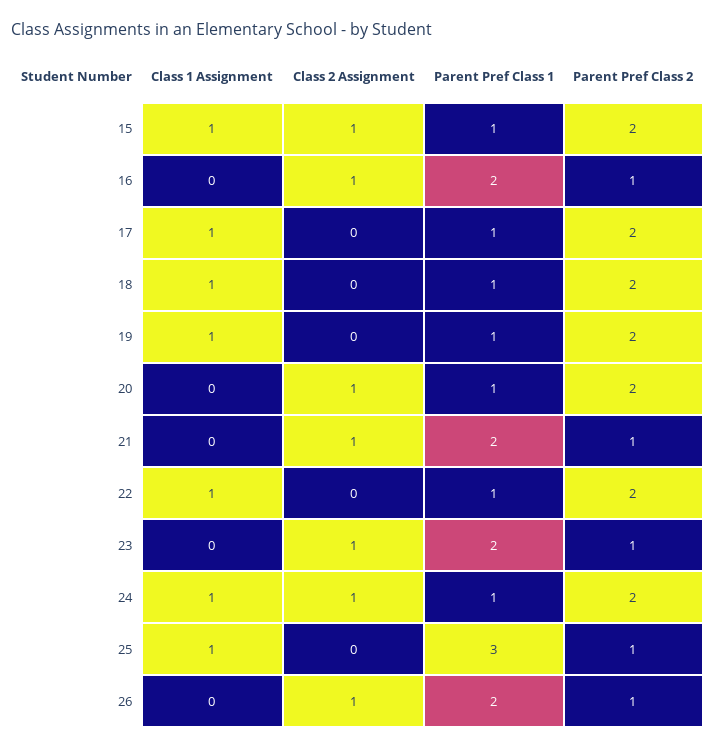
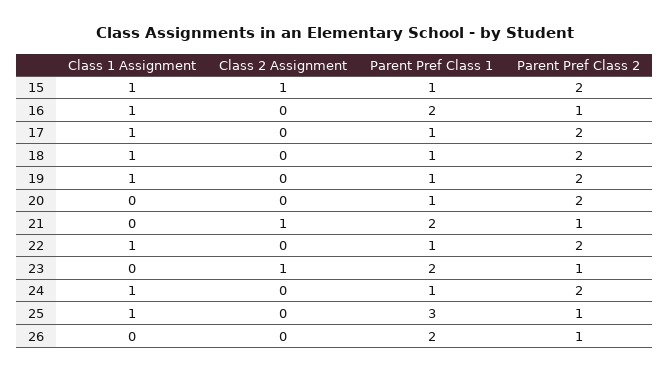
  {
    "Class 1 Assignment": {
      "15": 1,
-     "16": 0,
+     "16": 1,
      "17": 1,
      "18": 1,
      "19": 1,
      "20": 0,
      "21": 0,
      "22": 1,
      "23": 0,
      "24": 1,
      "25": 1,
      "26": 0
    },
    "Class 2 Assignment": {
      "15": 1,
-     "16": 1,
+     "16": 0,
      "17": 0,
      "18": 0,
      "19": 0,
-     "20": 1,
+     "20": 0,
      "21": 1,
      "22": 0,
      "23": 1,
-     "24": 1,
+     "24": 0,
      "25": 0,
-     "26": 1
+     "26": 0
    },
    "Parent Pref Class 1": {
      "15": 1,
      "16": 2,
      "17": 1,
      "18": 1,
      "19": 1,
      "20": 1,
      "21": 2,
      "22": 1,
      "23": 2,
      "24": 1,
      "25": 3,
      "26": 2
    },
    "Parent Pref Class 2": {
      "15": 2,
      "16": 1,
      "17": 2,
      "18": 2,
      "19": 2,
      "20": 2,
      "21": 1,
      "22": 2,
      "23": 1,
      "24": 2,
      "25": 1,
      "26": 1
    }
  }

